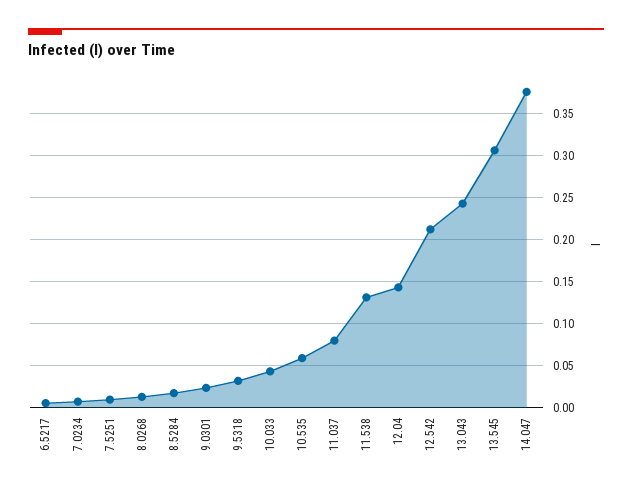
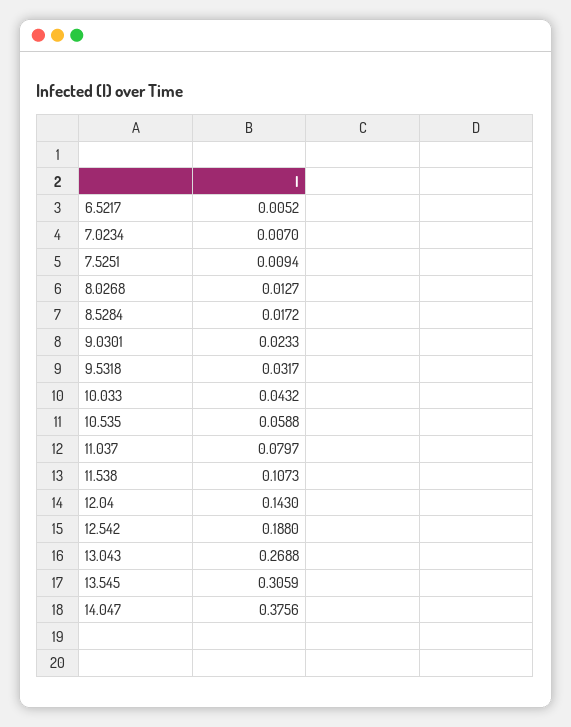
  {
    "6.5217": 0.0052,
    "7.0234": 0.007,
    "7.5251": 0.0094,
    "8.0268": 0.0127,
    "8.5284": 0.0172,
    "9.0301": 0.0233,
    "9.5318": 0.0317,
    "10.033": 0.0432,
    "10.535": 0.0588,
    "11.037": 0.0797,
-   "11.538": 0.13,
+   "11.538": 0.1073,
    "12.04": 0.143,
-   "12.542": 0.21,
+   "12.542": 0.188,
-   "13.043": 0.24,
+   "13.043": 0.2688,
    "13.545": 0.3059,
    "14.047": 0.3756
  }

